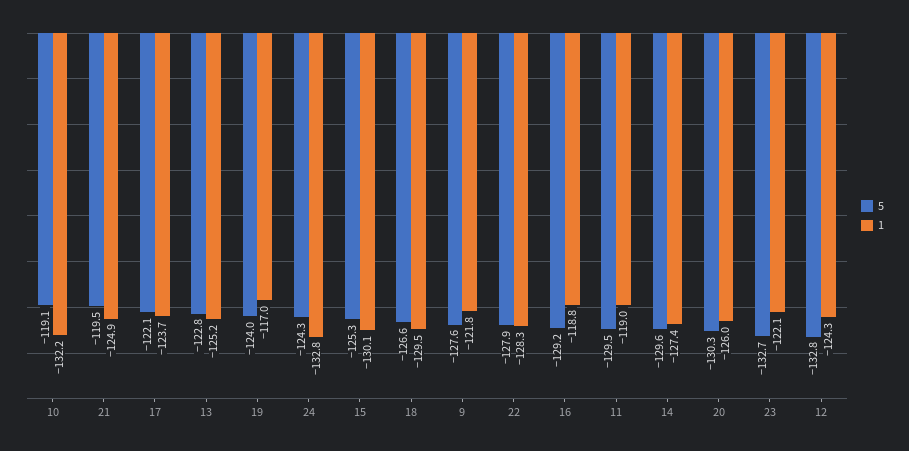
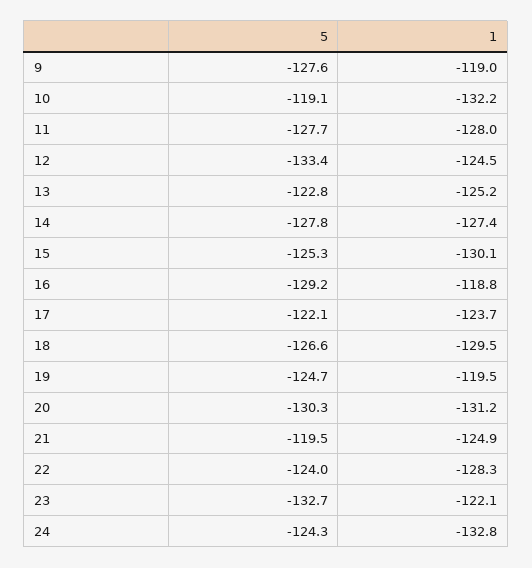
  {
    "5": {
      "10": -119.1,
      "21": -119.5,
      "17": -122.1,
      "13": -122.8,
-     "19": -124,
+     "19": -124.7,
      "24": -124.3,
      "15": -125.3,
      "18": -126.6,
      "9": -127.6,
-     "22": -127.9,
+     "22": -124,
      "16": -129.2,
-     "11": -129.5,
+     "11": -127.7,
-     "14": -129.6,
+     "14": -127.8,
      "20": -130.3,
      "23": -132.7,
-     "12": -132.8
+     "12": -133.4
    },
    "1": {
      "10": -132.2,
      "21": -124.9,
      "17": -123.7,
      "13": -125.2,
-     "19": -117,
+     "19": -119.5,
      "24": -132.8,
      "15": -130.1,
      "18": -129.5,
-     "9": -121.8,
+     "9": -119,
      "22": -128.3,
      "16": -118.8,
-     "11": -119,
+     "11": -128,
      "14": -127.4,
-     "20": -126,
+     "20": -131.2,
      "23": -122.1,
-     "12": -124.3
+     "12": -124.5
    }
  }

